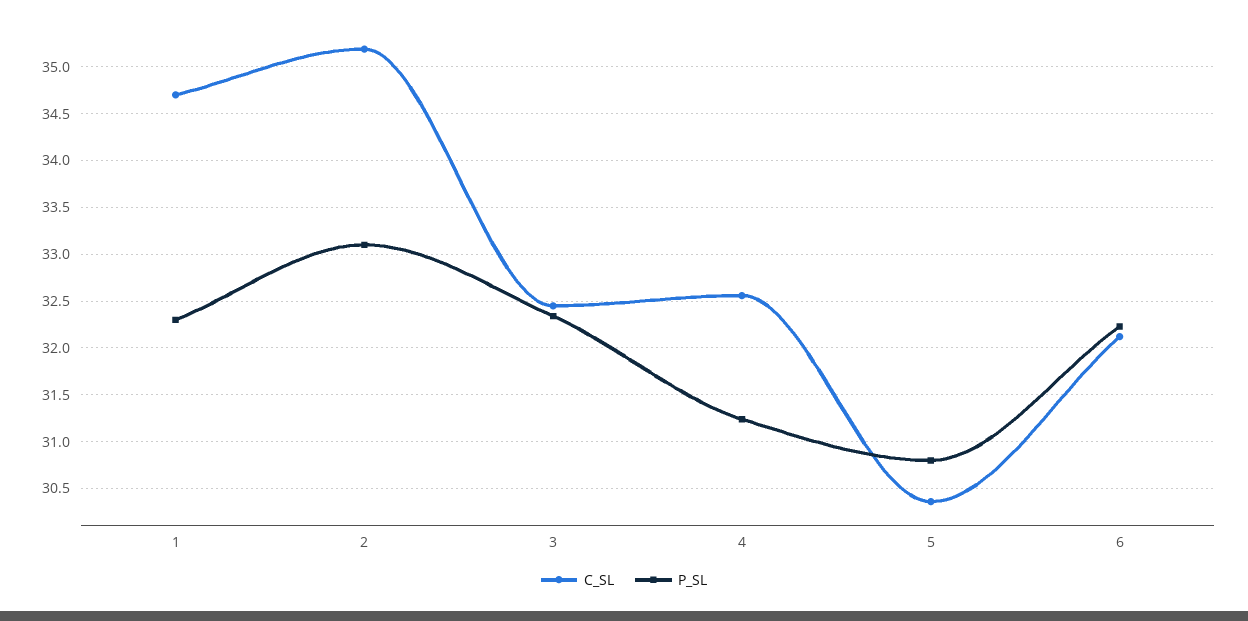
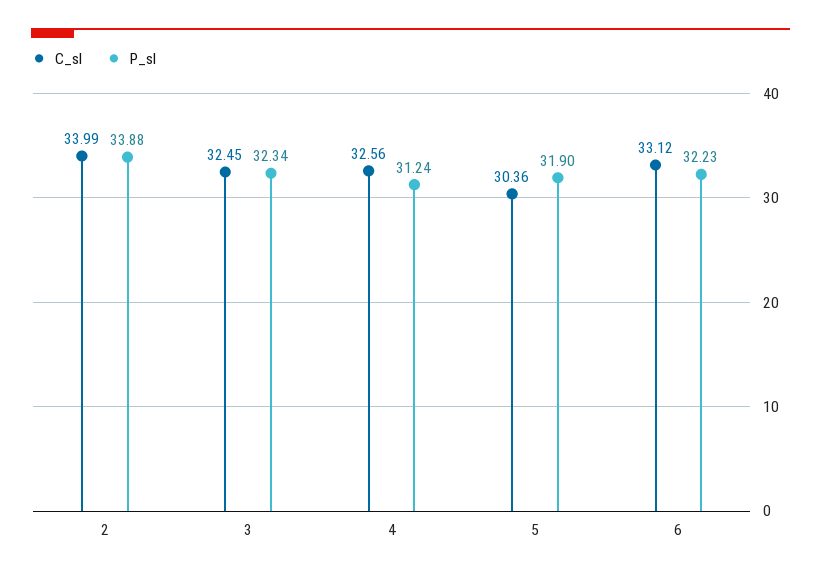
  {
    "C_SL": {
-     "1": 34.7,
-     "2": 35.2,
+     "2": 33.99,
      "3": 32.45,
      "4": 32.56,
      "5": 30.36,
-     "6": 32.1
+     "6": 33.12
    },
    "P_SL": {
-     "1": 32.3,
-     "2": 33.1,
+     "2": 33.88,
      "3": 32.34,
      "4": 31.24,
-     "5": 30.8,
+     "5": 31.9,
      "6": 32.23
    }
  }

